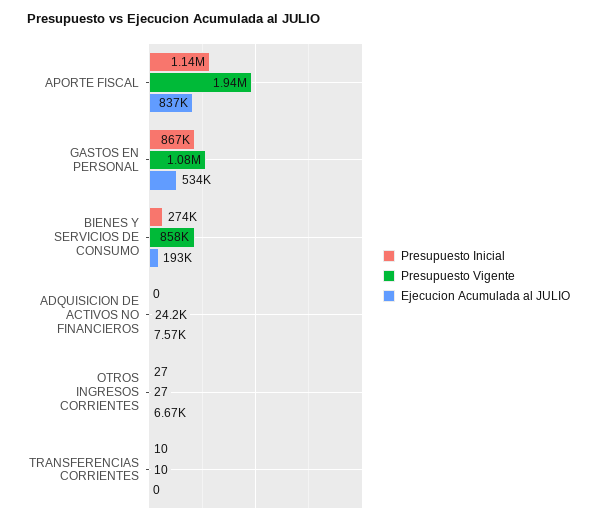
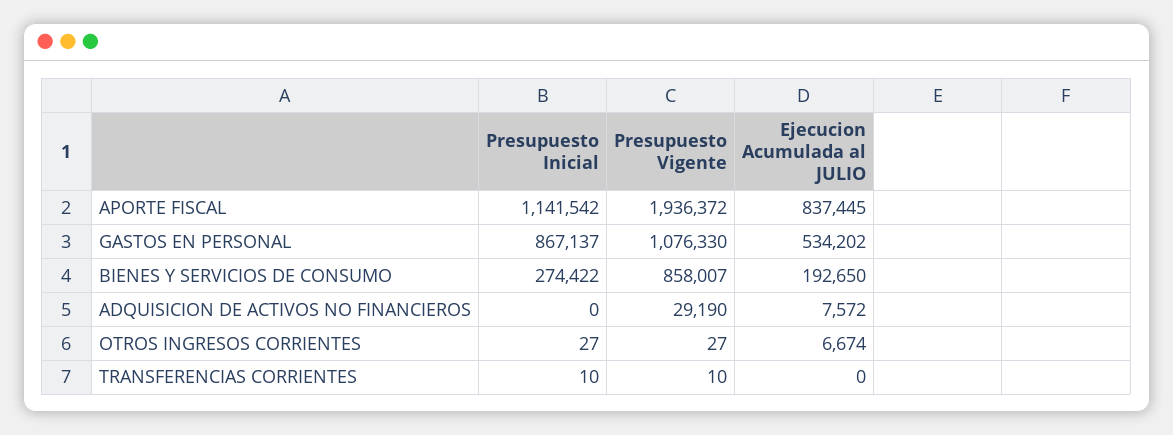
  {
    "Presupuesto Inicial": {
      "APORTE FISCAL": 1141542,
      "GASTOS EN PERSONAL": 867137,
      "BIENES Y SERVICIOS DE CONSUMO": 274422,
      "ADQUISICION DE ACTIVOS NO FINANCIEROS": 0,
      "OTROS INGRESOS CORRIENTES": 27,
      "TRANSFERENCIAS CORRIENTES": 10
    },
    "Presupuesto Vigente": {
      "APORTE FISCAL": 1936372,
      "GASTOS EN PERSONAL": 1076330,
      "BIENES Y SERVICIOS DE CONSUMO": 858007,
-     "ADQUISICION DE ACTIVOS NO FINANCIEROS": 24200,
+     "ADQUISICION DE ACTIVOS NO FINANCIEROS": 29190,
      "OTROS INGRESOS CORRIENTES": 27,
      "TRANSFERENCIAS CORRIENTES": 10
    },
    "Ejecucion Acumulada al JULIO": {
      "APORTE FISCAL": 837445,
      "GASTOS EN PERSONAL": 534202,
      "BIENES Y SERVICIOS DE CONSUMO": 192650,
      "ADQUISICION DE ACTIVOS NO FINANCIEROS": 7572,
      "OTROS INGRESOS CORRIENTES": 6674,
      "TRANSFERENCIAS CORRIENTES": 0
    }
  }

